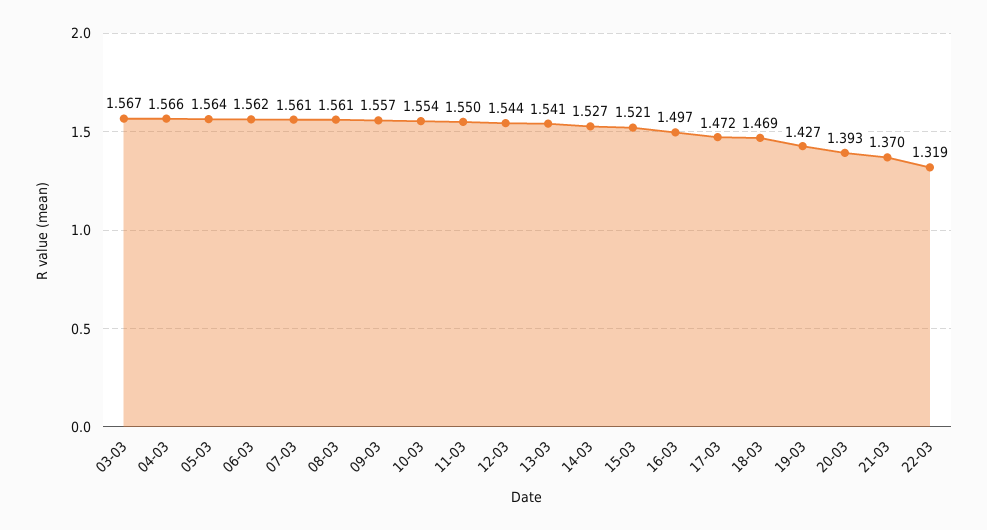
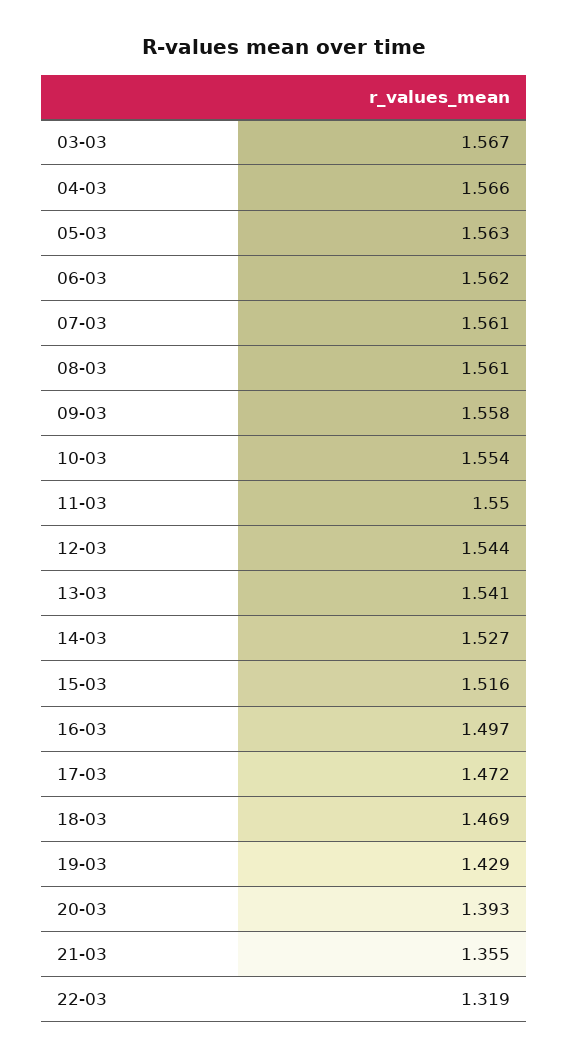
  {
    "03-03": 1.567,
    "04-03": 1.566,
-   "05-03": 1.564,
+   "05-03": 1.563,
    "06-03": 1.562,
    "07-03": 1.561,
    "08-03": 1.561,
-   "09-03": 1.557,
+   "09-03": 1.558,
    "10-03": 1.554,
    "11-03": 1.55,
    "12-03": 1.544,
    "13-03": 1.541,
    "14-03": 1.527,
-   "15-03": 1.521,
+   "15-03": 1.516,
    "16-03": 1.497,
    "17-03": 1.472,
    "18-03": 1.469,
-   "19-03": 1.427,
+   "19-03": 1.429,
    "20-03": 1.393,
-   "21-03": 1.37,
+   "21-03": 1.355,
    "22-03": 1.319
  }

